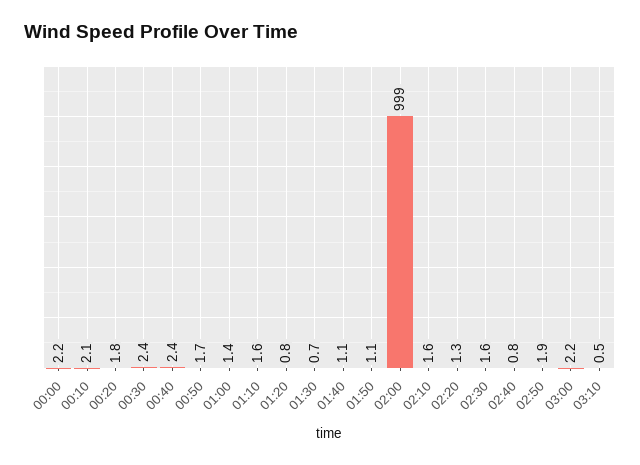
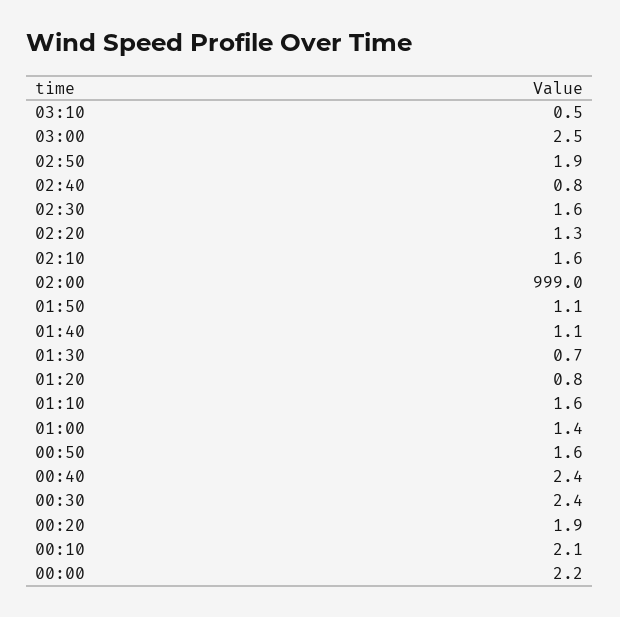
  {
    "00:00": 2.2,
    "00:10": 2.1,
-   "00:20": 1.8,
+   "00:20": 1.9,
    "00:30": 2.4,
    "00:40": 2.4,
-   "00:50": 1.7,
+   "00:50": 1.6,
    "01:00": 1.4,
    "01:10": 1.6,
    "01:20": 0.8,
    "01:30": 0.7,
    "01:40": 1.1,
    "01:50": 1.1,
    "02:00": 999,
    "02:10": 1.6,
    "02:20": 1.3,
    "02:30": 1.6,
    "02:40": 0.8,
    "02:50": 1.9,
-   "03:00": 2.2,
+   "03:00": 2.5,
    "03:10": 0.5
  }

